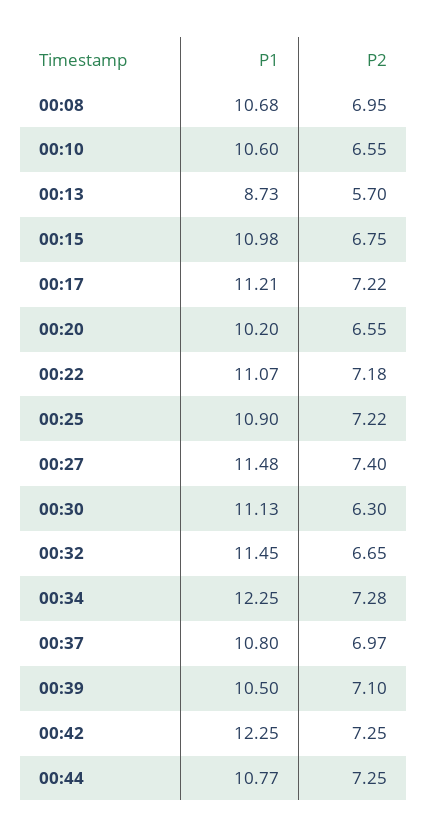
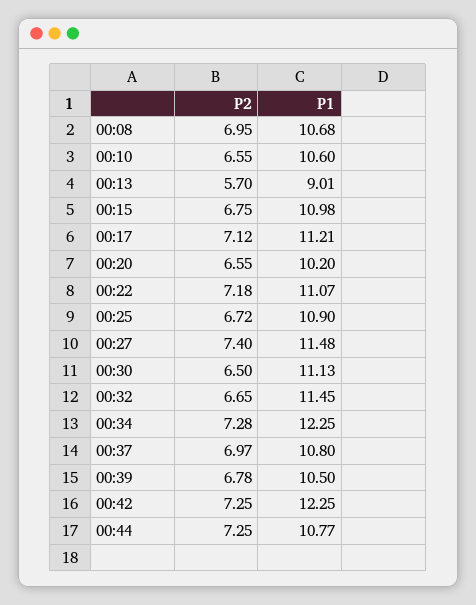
  {
    "P1": {
      "00:08": 10.68,
      "00:10": 10.6,
-     "00:13": 8.73,
+     "00:13": 9.01,
      "00:15": 10.98,
      "00:17": 11.21,
      "00:20": 10.2,
      "00:22": 11.07,
      "00:25": 10.9,
      "00:27": 11.48,
      "00:30": 11.13,
      "00:32": 11.45,
      "00:34": 12.25,
      "00:37": 10.8,
      "00:39": 10.5,
      "00:42": 12.25,
      "00:44": 10.77
    },
    "P2": {
      "00:08": 6.95,
      "00:10": 6.55,
      "00:13": 5.7,
      "00:15": 6.75,
-     "00:17": 7.22,
+     "00:17": 7.12,
      "00:20": 6.55,
      "00:22": 7.18,
-     "00:25": 7.22,
+     "00:25": 6.72,
      "00:27": 7.4,
-     "00:30": 6.3,
+     "00:30": 6.5,
      "00:32": 6.65,
      "00:34": 7.28,
      "00:37": 6.97,
-     "00:39": 7.1,
+     "00:39": 6.78,
      "00:42": 7.25,
      "00:44": 7.25
    }
  }

